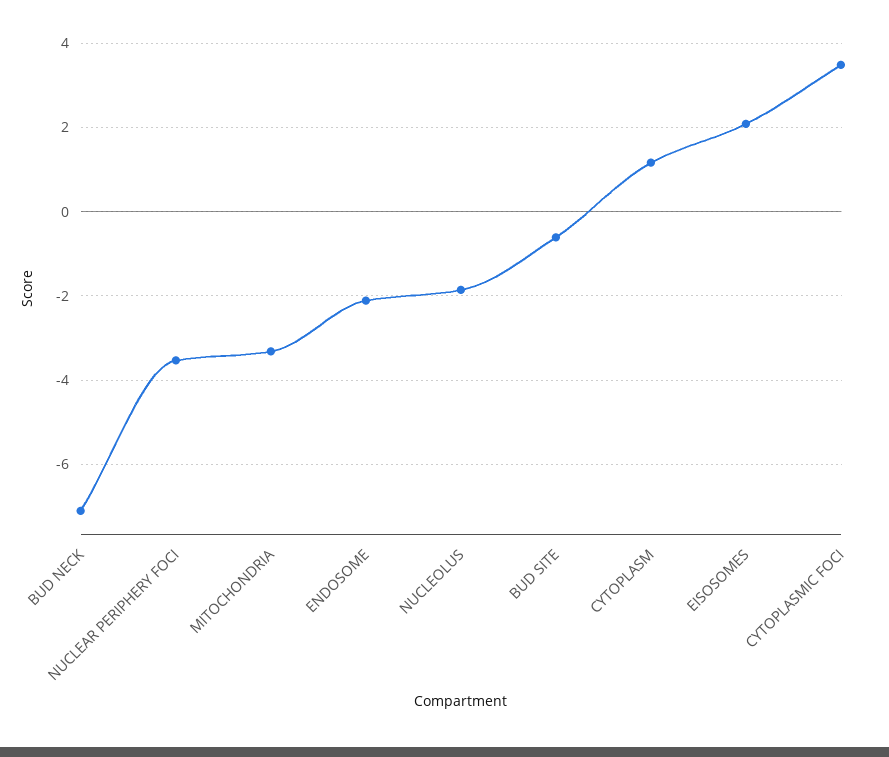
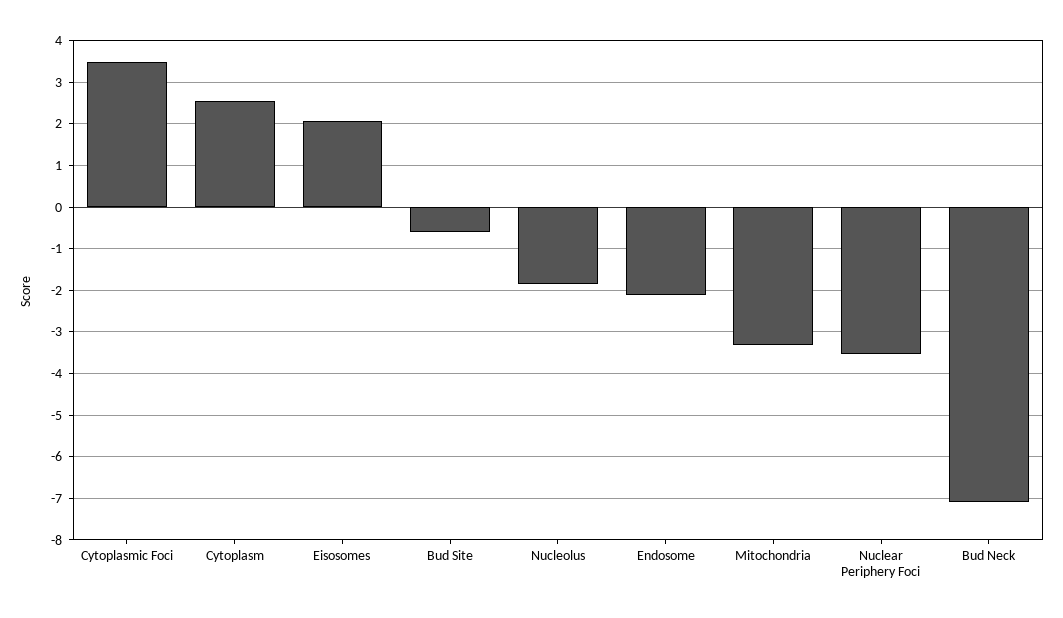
  {
    "BUD NECK": -7.2,
    "NUCLEAR PERIPHERY FOCI": -3.6,
    "MITOCHONDRIA": -3.4,
    "ENDOSOME": -2.2,
    "NUCLEOLUS": -1.8,
    "BUD SITE": -0.6,
-   "CYTOPLASM": 1.2,
+   "CYTOPLASM": 2.6,
    "EISOSOMES": 2,
    "CYTOPLASMIC FOCI": 3.4
  }

